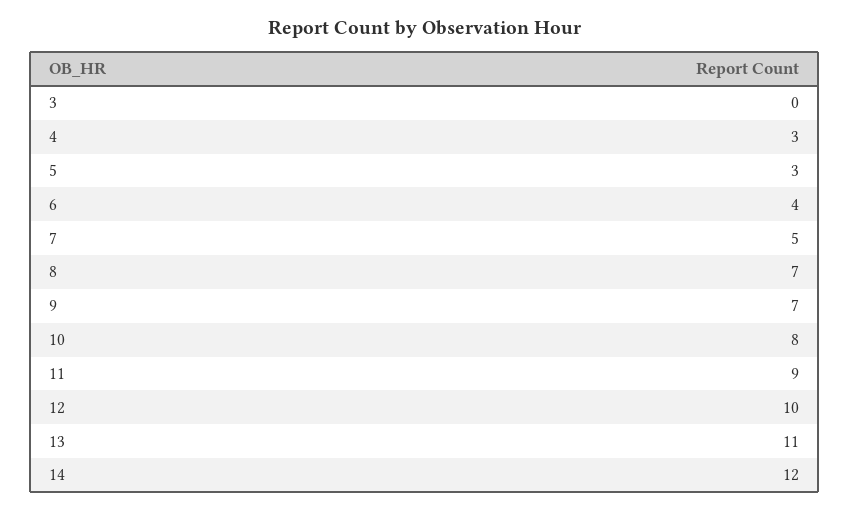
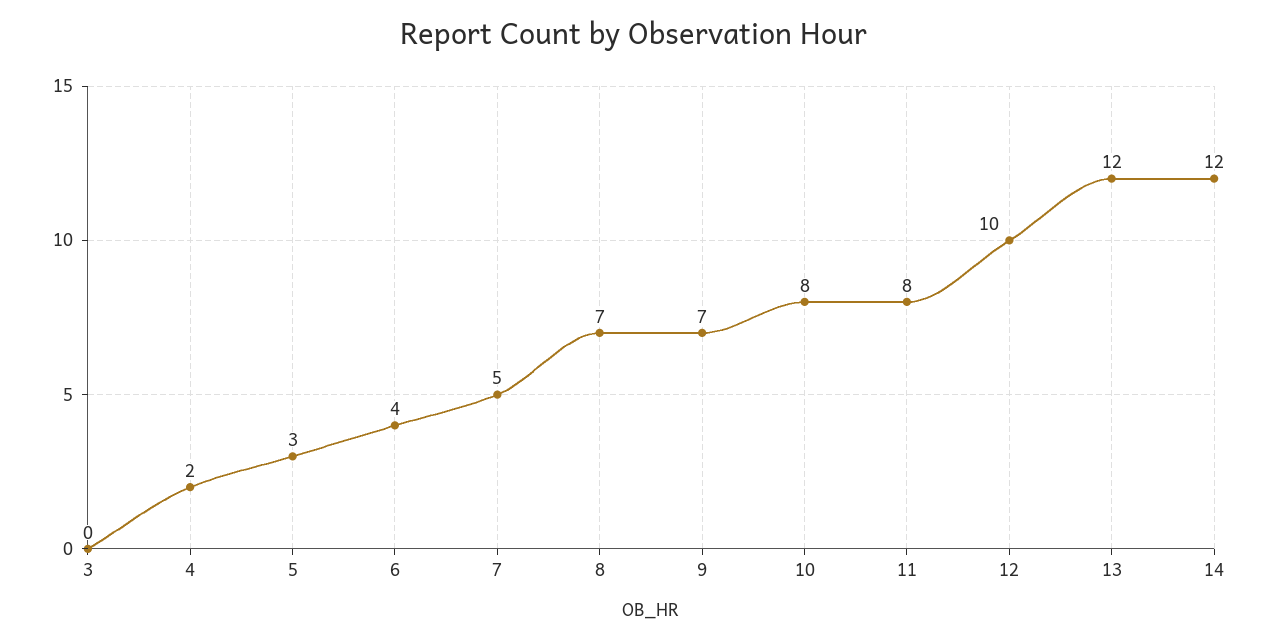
  {
    "3": 0,
-   "4": 3,
+   "4": 2,
    "5": 3,
    "6": 4,
    "7": 5,
    "8": 7,
    "9": 7,
    "10": 8,
-   "11": 9,
+   "11": 8,
    "12": 10,
-   "13": 11,
+   "13": 12,
    "14": 12
  }

